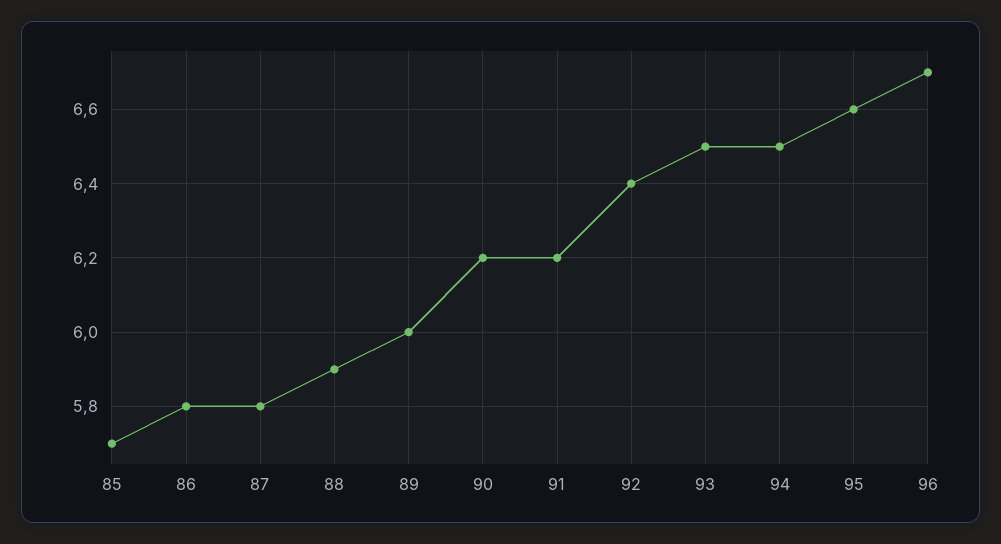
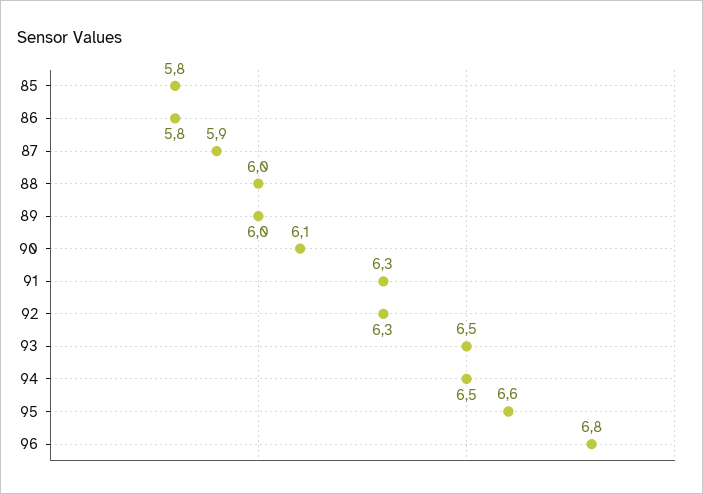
  {
-   "85": 5.7,
+   "85": 5.8,
    "86": 5.8,
-   "87": 5.8,
+   "87": 5.9,
-   "88": 5.9,
+   "88": 6,
    "89": 6,
-   "90": 6.2,
+   "90": 6.1,
-   "91": 6.2,
+   "91": 6.3,
-   "92": 6.4,
+   "92": 6.3,
    "93": 6.5,
    "94": 6.5,
    "95": 6.6,
-   "96": 6.7
+   "96": 6.8
  }

